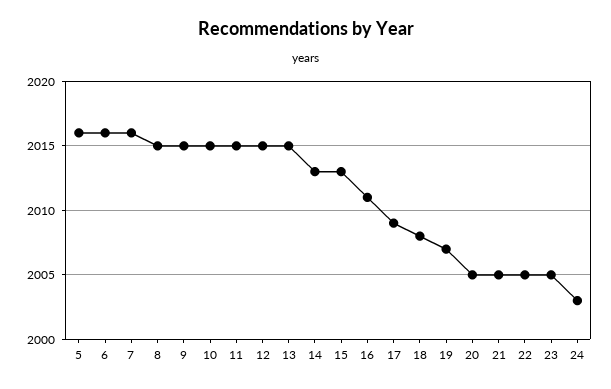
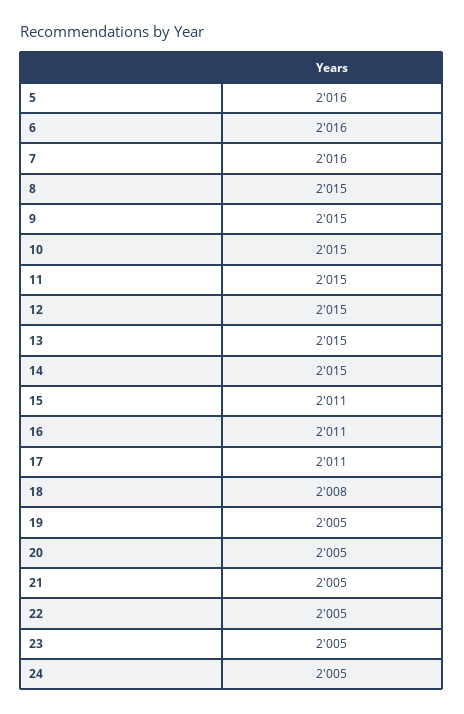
  {
    "5": 2016,
    "6": 2016,
    "7": 2016,
    "8": 2015,
    "9": 2015,
    "10": 2015,
    "11": 2015,
    "12": 2015,
    "13": 2015,
-   "14": 2013,
+   "14": 2015,
-   "15": 2013,
+   "15": 2011,
    "16": 2011,
-   "17": 2009,
+   "17": 2011,
    "18": 2008,
-   "19": 2007,
+   "19": 2005,
    "20": 2005,
    "21": 2005,
    "22": 2005,
    "23": 2005,
-   "24": 2003
+   "24": 2005
  }

